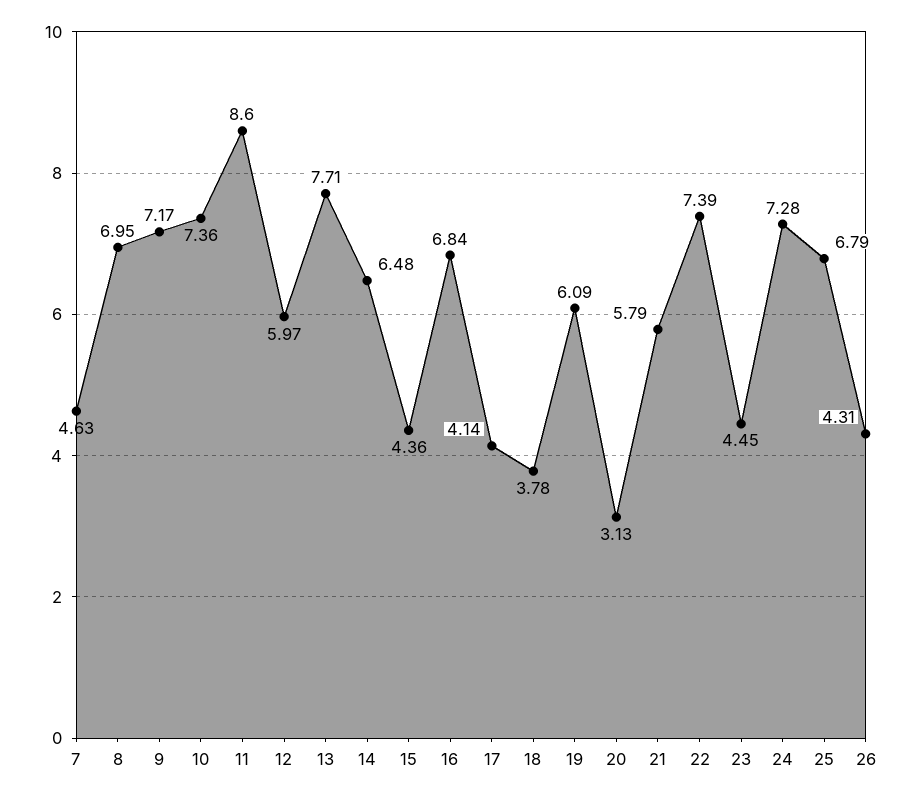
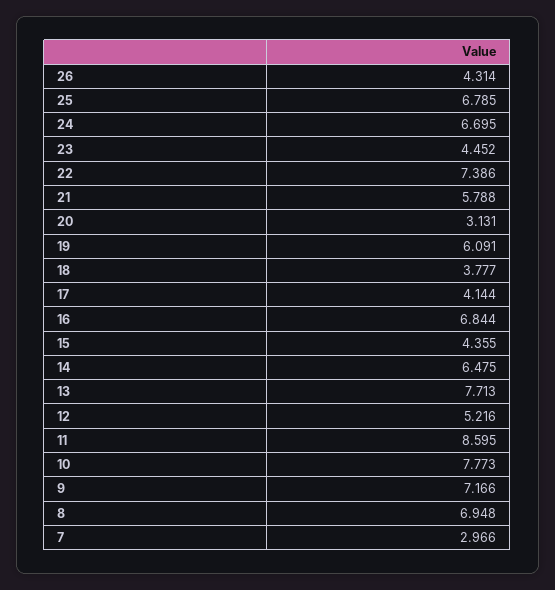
  {
-   "7": 4.63,
+   "7": 2.966,
    "8": 6.948,
    "9": 7.166,
-   "10": 7.36,
+   "10": 7.773,
    "11": 8.595,
-   "12": 5.97,
+   "12": 5.216,
    "13": 7.713,
    "14": 6.475,
    "15": 4.355,
    "16": 6.844,
    "17": 4.144,
    "18": 3.777,
    "19": 6.091,
    "20": 3.131,
    "21": 5.788,
    "22": 7.386,
    "23": 4.452,
-   "24": 7.28,
+   "24": 6.695,
    "25": 6.785,
    "26": 4.314
  }

